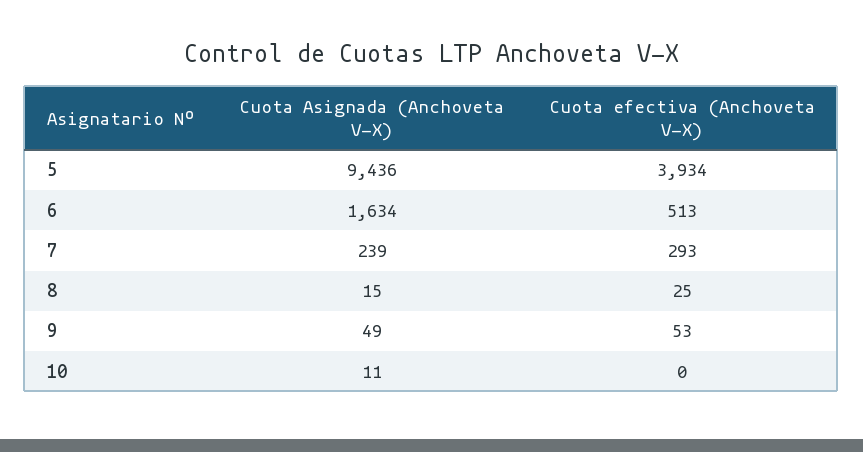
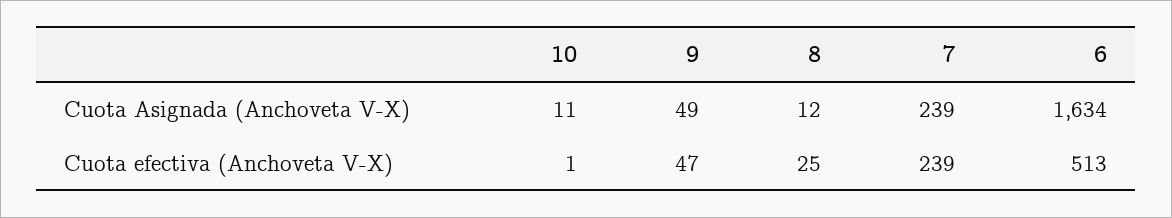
  {
    "Cuota Asignada (Anchoveta V-X)": {
-     "5": 9436,
      "6": 1634,
      "7": 239,
-     "8": 15,
+     "8": 12,
      "9": 49,
      "10": 11
    },
    "Cuota efectiva (Anchoveta V-X)": {
-     "5": 3934,
      "6": 513,
-     "7": 293,
+     "7": 239,
      "8": 25,
-     "9": 53,
+     "9": 47,
-     "10": 0
+     "10": 1
    }
  }

